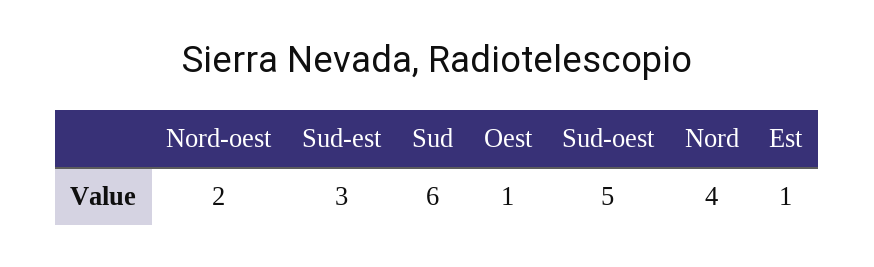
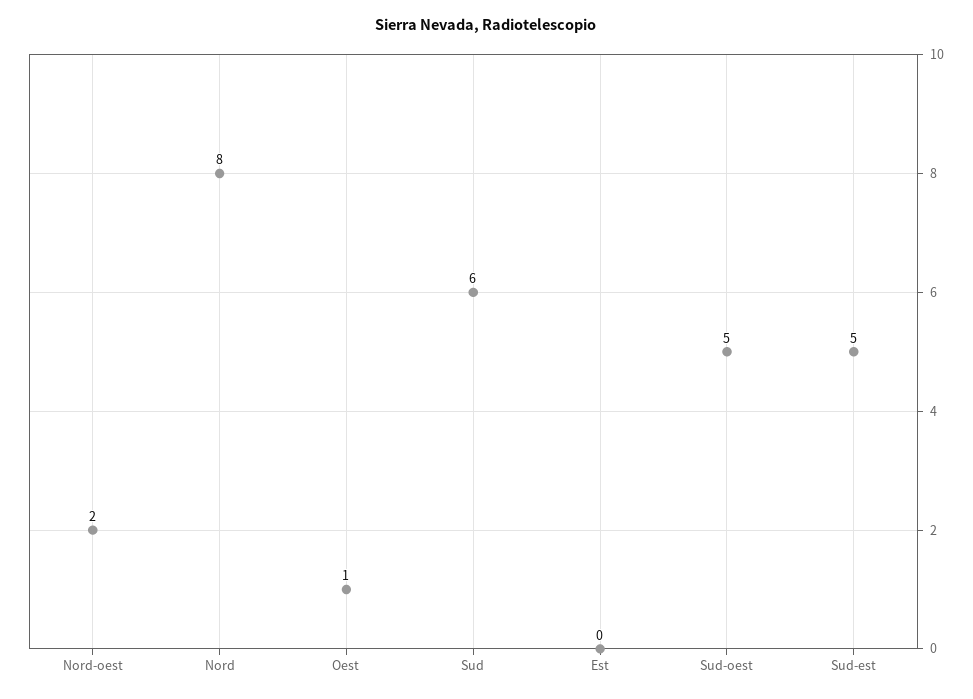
  {
    "Nord-oest": 2,
-   "Sud-est": 3,
+   "Sud-est": 5,
    "Sud": 6,
    "Oest": 1,
    "Sud-oest": 5,
-   "Nord": 4,
+   "Nord": 8,
-   "Est": 1
+   "Est": 0
  }

